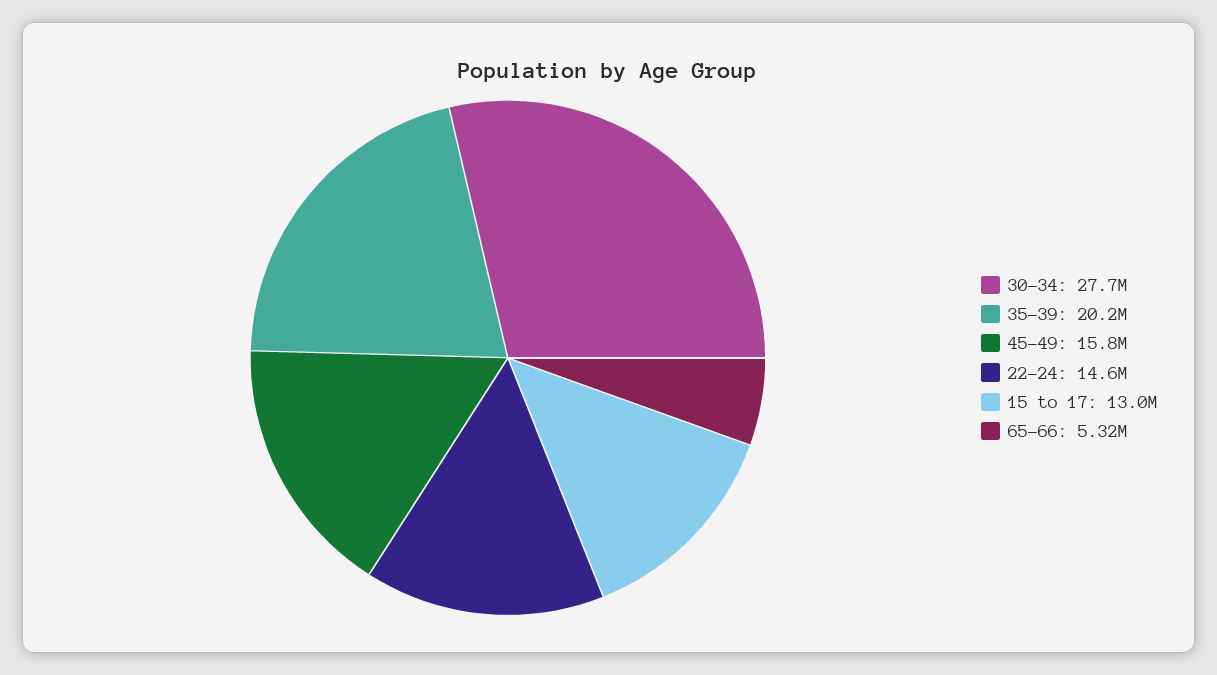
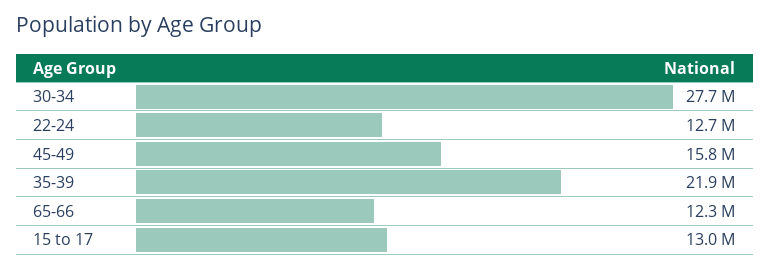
  {
    "30-34": 27700000,
-   "35-39": 20200000,
+   "35-39": 21900000,
    "45-49": 15800000,
-   "22-24": 14600000,
+   "22-24": 12700000,
    "15 to 17": 13000000,
-   "65-66": 5320000
+   "65-66": 12300000
  }

